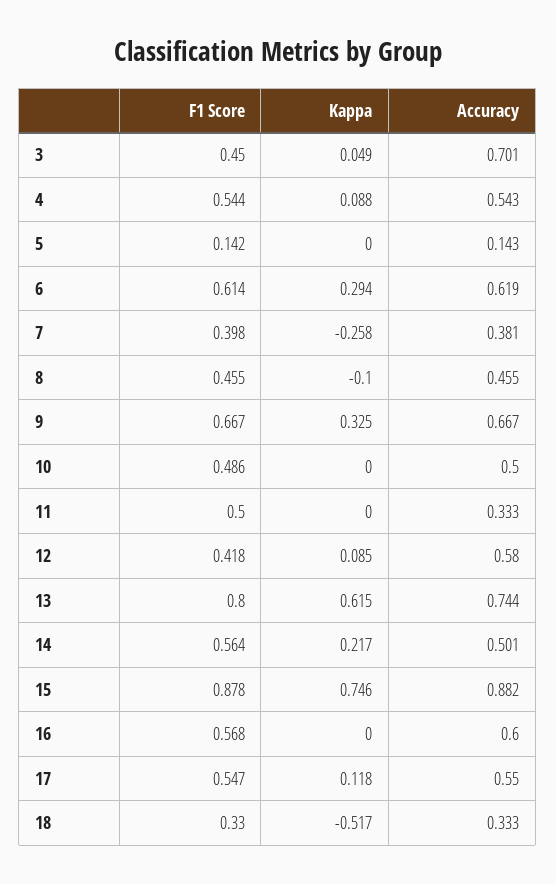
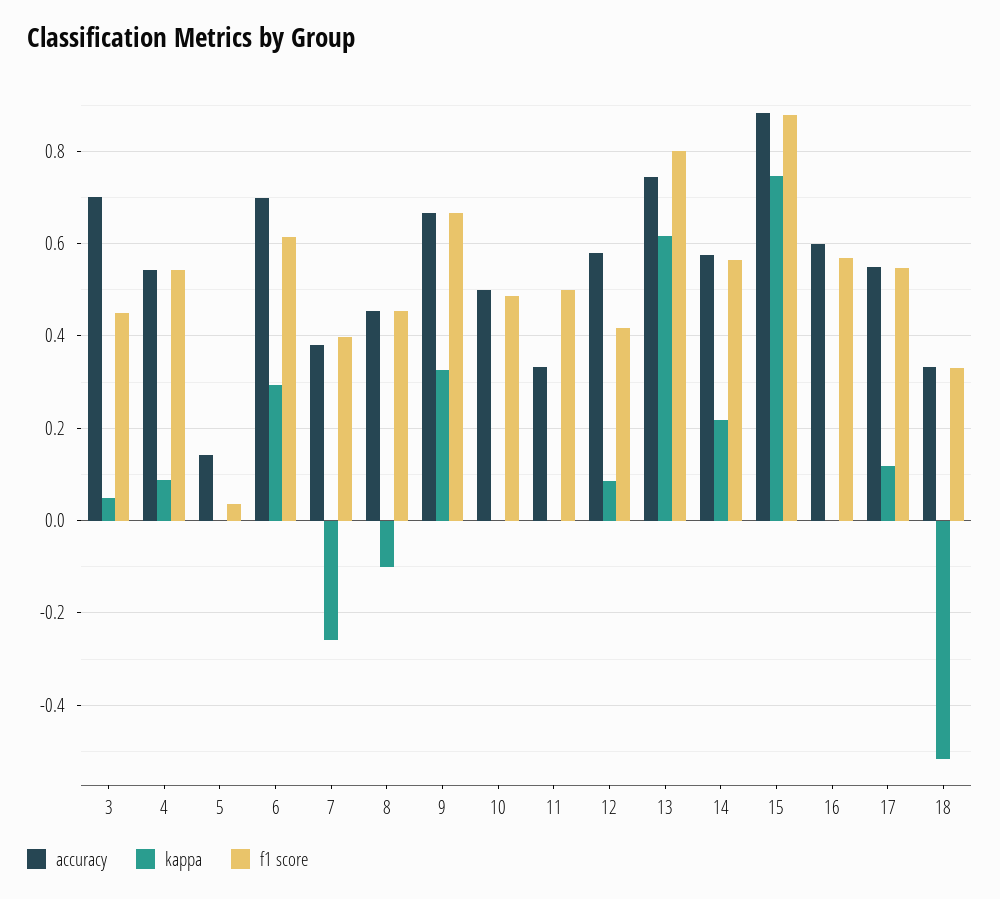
  {
    "F1 Score": {
      "3": 0.45,
      "4": 0.544,
-     "5": 0.142,
+     "5": 0.04,
      "6": 0.614,
      "7": 0.398,
      "8": 0.455,
      "9": 0.667,
      "10": 0.486,
      "11": 0.5,
      "12": 0.418,
      "13": 0.8,
      "14": 0.564,
      "15": 0.878,
      "16": 0.568,
      "17": 0.547,
      "18": 0.33
    },
    "Kappa": {
      "3": 0.049,
      "4": 0.088,
      "5": 0,
      "6": 0.294,
      "7": -0.258,
      "8": -0.1,
      "9": 0.325,
      "10": 0,
      "11": 0,
      "12": 0.085,
      "13": 0.615,
      "14": 0.217,
      "15": 0.746,
      "16": 0,
      "17": 0.118,
      "18": -0.517
    },
    "Accuracy": {
      "3": 0.701,
      "4": 0.543,
      "5": 0.143,
-     "6": 0.619,
+     "6": 0.7,
      "7": 0.381,
      "8": 0.455,
      "9": 0.667,
      "10": 0.5,
      "11": 0.333,
      "12": 0.58,
      "13": 0.744,
-     "14": 0.501,
+     "14": 0.58,
      "15": 0.882,
      "16": 0.6,
      "17": 0.55,
      "18": 0.333
    }
  }

